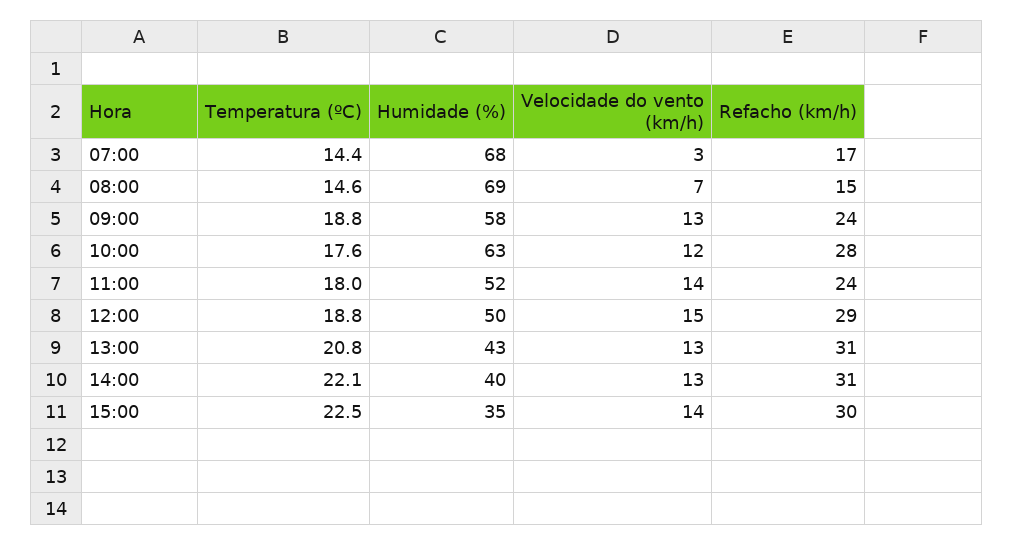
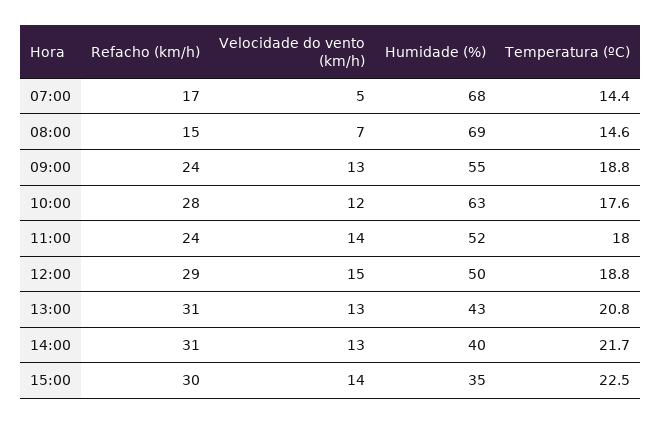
  {
    "Temperatura (ºC)": {
      "07:00": 14.4,
      "08:00": 14.6,
      "09:00": 18.8,
      "10:00": 17.6,
      "11:00": 18,
      "12:00": 18.8,
      "13:00": 20.8,
-     "14:00": 22.1,
+     "14:00": 21.7,
      "15:00": 22.5
    },
    "Humidade (%)": {
      "07:00": 68,
      "08:00": 69,
-     "09:00": 58,
+     "09:00": 55,
      "10:00": 63,
      "11:00": 52,
      "12:00": 50,
      "13:00": 43,
      "14:00": 40,
      "15:00": 35
    },
    "Velocidade do vento (km/h)": {
-     "07:00": 3,
+     "07:00": 5,
      "08:00": 7,
      "09:00": 13,
      "10:00": 12,
      "11:00": 14,
      "12:00": 15,
      "13:00": 13,
      "14:00": 13,
      "15:00": 14
    },
    "Refacho (km/h)": {
      "07:00": 17,
      "08:00": 15,
      "09:00": 24,
      "10:00": 28,
      "11:00": 24,
      "12:00": 29,
      "13:00": 31,
      "14:00": 31,
      "15:00": 30
    }
  }

